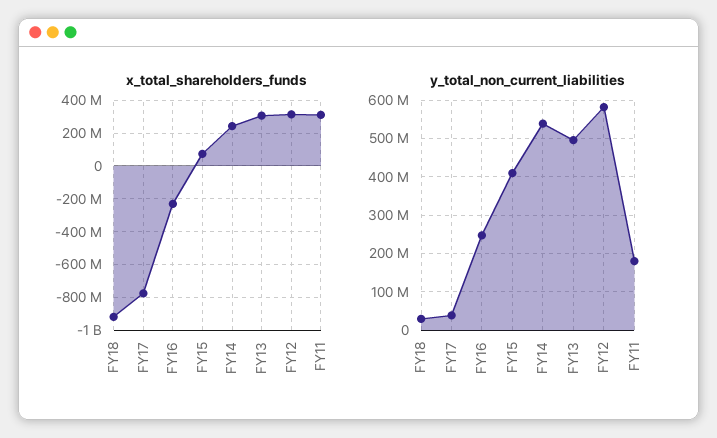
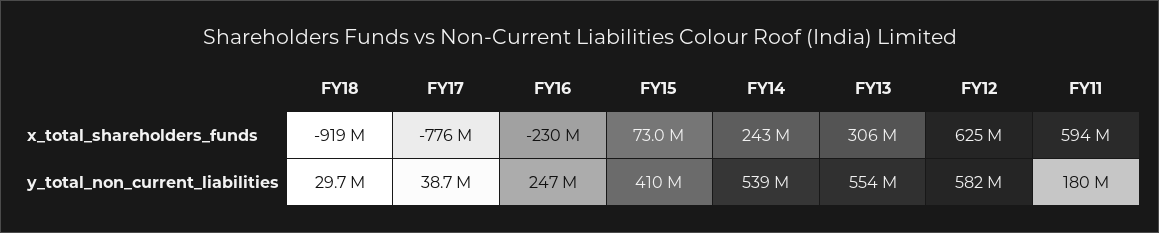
  {
    "x_total_shareholders_funds": {
      "FY18": -919000000,
      "FY17": -776000000,
      "FY16": -230000000,
      "FY15": 73000000,
      "FY14": 243000000,
      "FY13": 306000000,
-     "FY12": 300000000,
+     "FY12": 625000000,
-     "FY11": 300000000
+     "FY11": 594000000
    },
    "y_total_non_current_liabilities": {
      "FY18": 29700000,
      "FY17": 38700000,
      "FY16": 247000000,
      "FY15": 410000000,
      "FY14": 539000000,
-     "FY13": 500000000,
+     "FY13": 554000000,
      "FY12": 582000000,
      "FY11": 180000000
    }
  }

